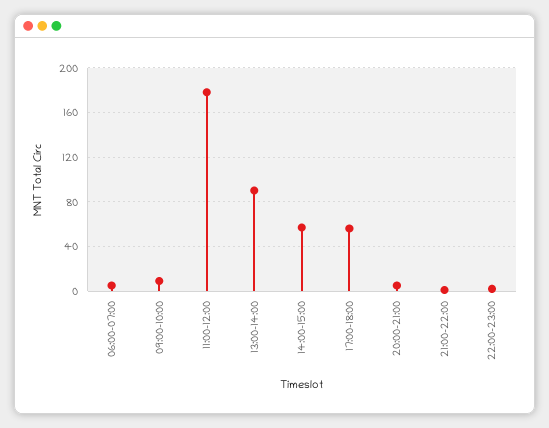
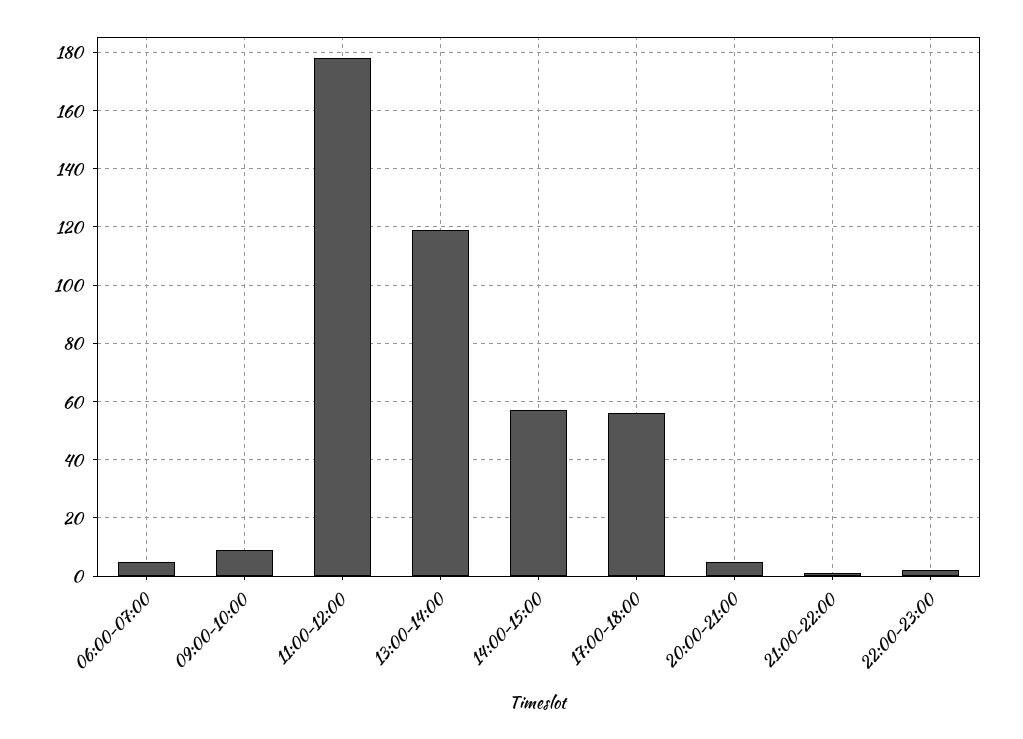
  {
    "06:00-07:00": 5,
    "09:00-10:00": 10,
    "11:00-12:00": 180,
-   "13:00-14:00": 90,
+   "13:00-14:00": 120,
    "14:00-15:00": 55,
    "17:00-18:00": 55,
    "20:00-21:00": 5,
    "21:00-22:00": 0,
    "22:00-23:00": 0
  }

